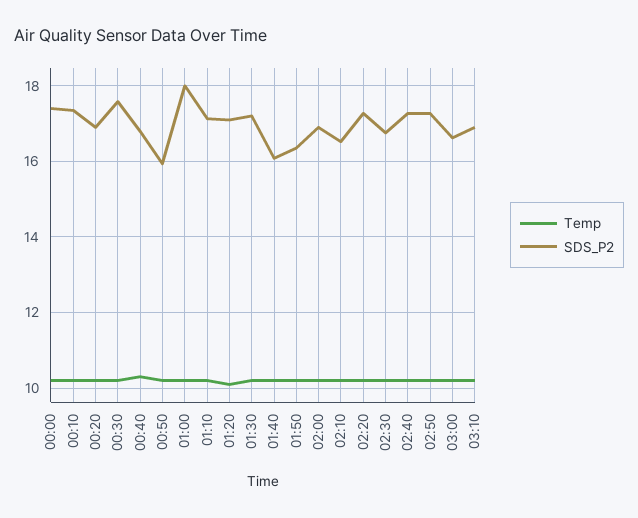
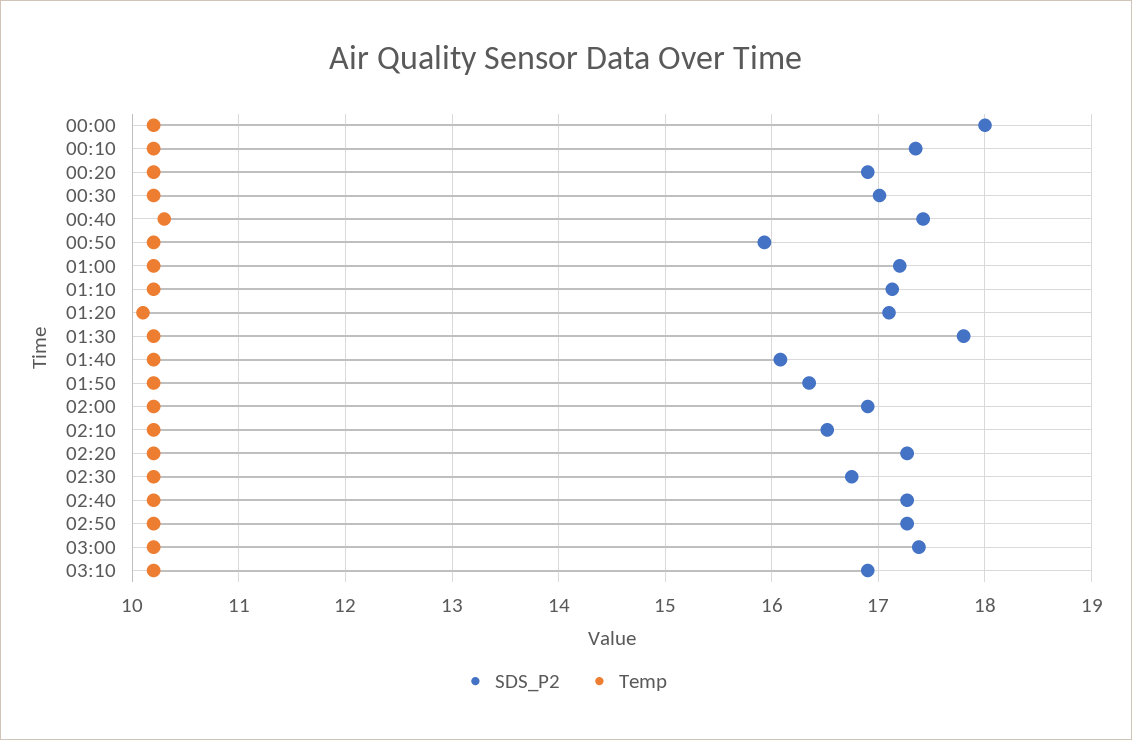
  {
    "Temp": {
      "00:00": 10.2,
      "00:10": 10.2,
      "00:20": 10.2,
      "00:30": 10.2,
      "00:40": 10.3,
      "00:50": 10.2,
      "01:00": 10.2,
      "01:10": 10.2,
      "01:20": 10.1,
      "01:30": 10.2,
      "01:40": 10.2,
      "01:50": 10.2,
      "02:00": 10.2,
      "02:10": 10.2,
      "02:20": 10.2,
      "02:30": 10.2,
      "02:40": 10.2,
      "02:50": 10.2,
      "03:00": 10.2,
      "03:10": 10.2
    },
    "SDS_P2": {
-     "00:00": 17.4,
+     "00:00": 18,
      "00:10": 17.4,
      "00:20": 16.9,
-     "00:30": 17.6,
+     "00:30": 17,
-     "00:40": 16.8,
+     "00:40": 17.4,
      "00:50": 15.9,
-     "01:00": 18,
+     "01:00": 17.2,
      "01:10": 17.1,
      "01:20": 17.1,
-     "01:30": 17.2,
+     "01:30": 17.8,
      "01:40": 16.1,
      "01:50": 16.4,
      "02:00": 16.9,
      "02:10": 16.5,
      "02:20": 17.3,
      "02:30": 16.8,
      "02:40": 17.3,
      "02:50": 17.3,
-     "03:00": 16.6,
+     "03:00": 17.4,
      "03:10": 16.9
    }
  }

